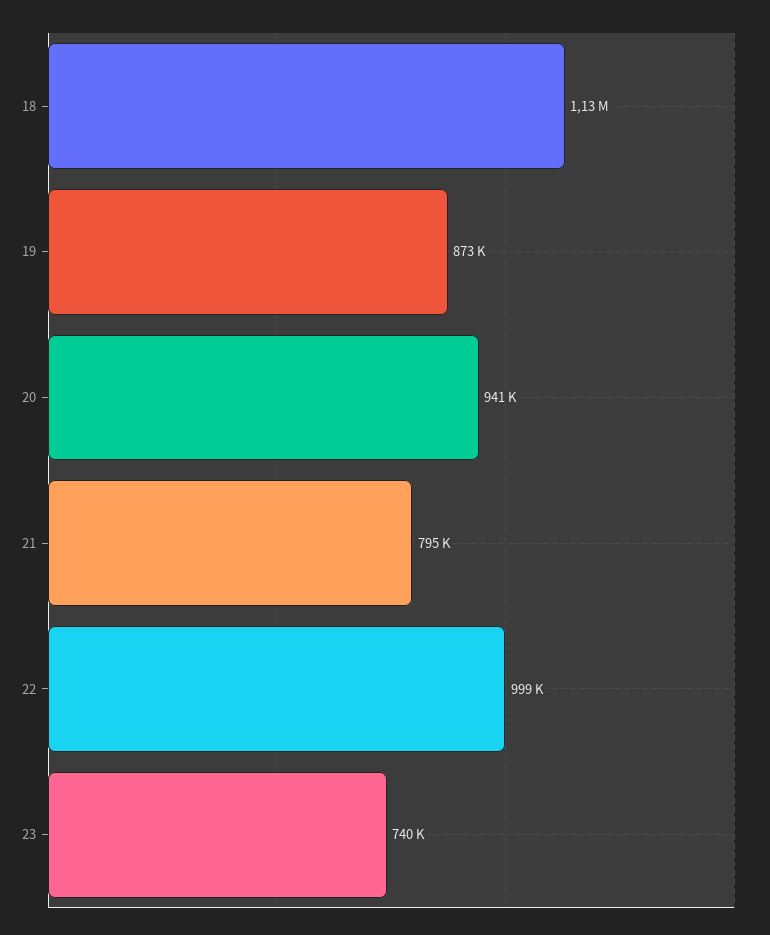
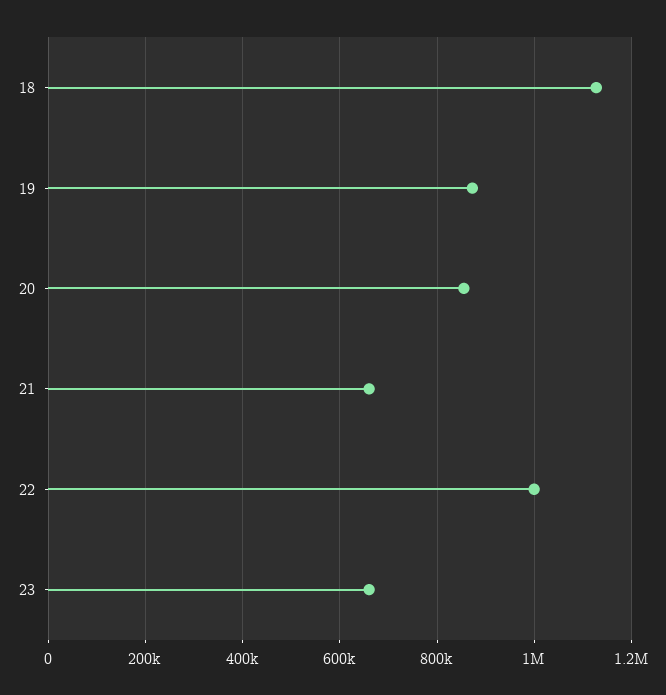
  {
    "18": 1130000,
    "19": 873000,
-   "20": 941000,
+   "20": 860000,
-   "21": 795000,
+   "21": 660000,
    "22": 999000,
-   "23": 740000
+   "23": 660000
  }

